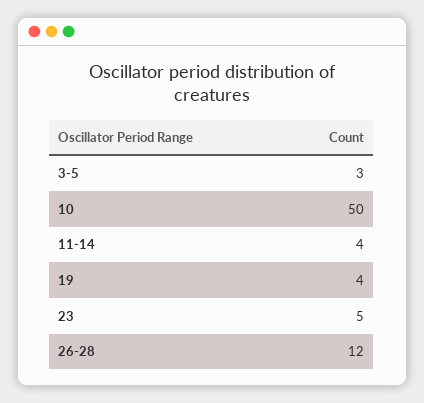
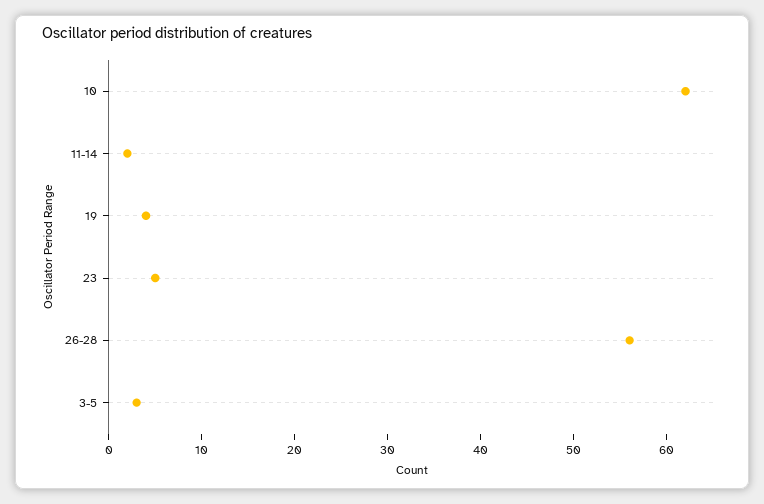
  {
    "3-5": 3,
-   "10": 50,
+   "10": 62,
-   "11-14": 4,
+   "11-14": 2,
    "19": 4,
    "23": 5,
-   "26-28": 12
+   "26-28": 56
  }

